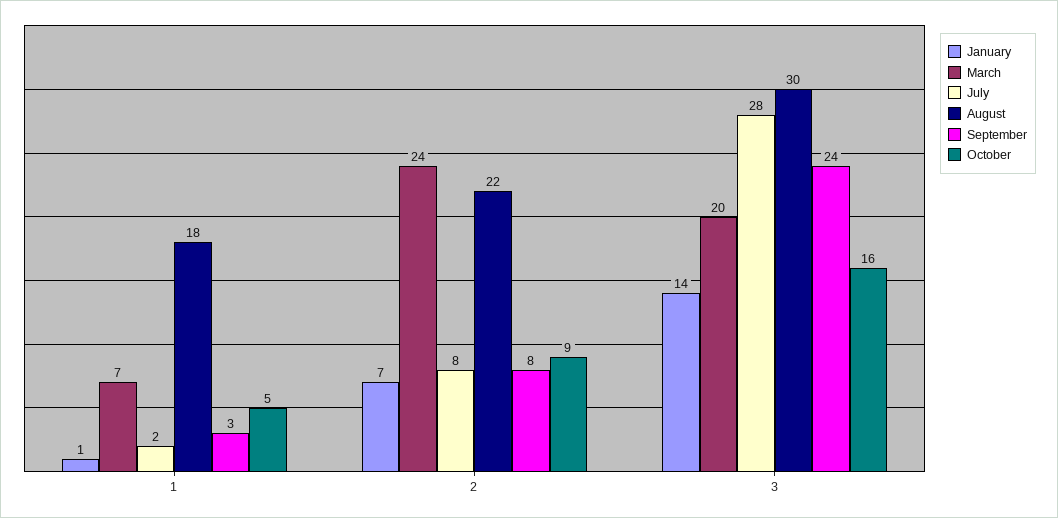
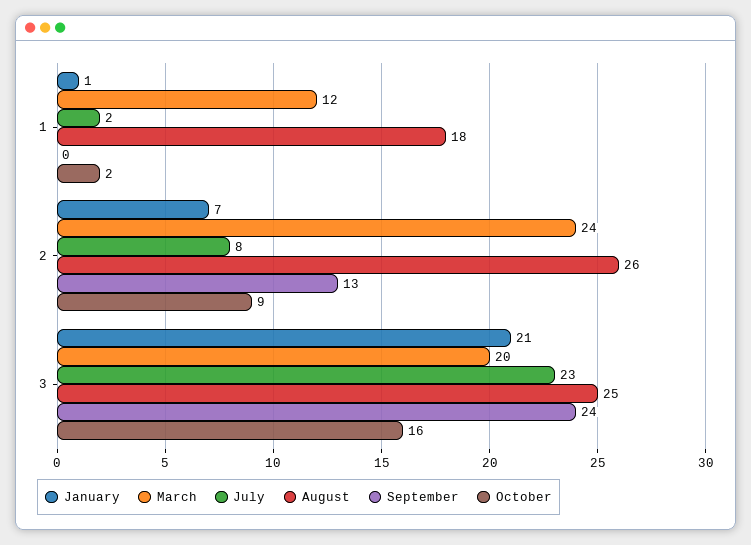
  {
    "January": {
      "1": 1,
      "2": 7,
-     "3": 14
+     "3": 21
    },
    "March": {
-     "1": 7,
+     "1": 12,
      "2": 24,
      "3": 20
    },
    "July": {
      "1": 2,
      "2": 8,
-     "3": 28
+     "3": 23
    },
    "August": {
      "1": 18,
-     "2": 22,
+     "2": 26,
-     "3": 30
+     "3": 25
    },
    "September": {
-     "1": 3,
+     "1": 0,
-     "2": 8,
+     "2": 13,
      "3": 24
    },
    "October": {
-     "1": 5,
+     "1": 2,
      "2": 9,
      "3": 16
    }
  }

